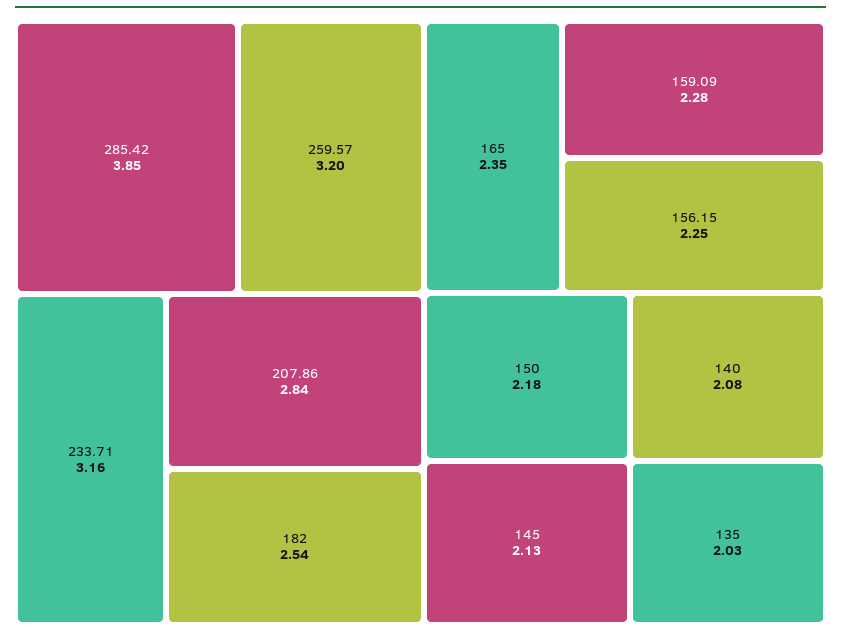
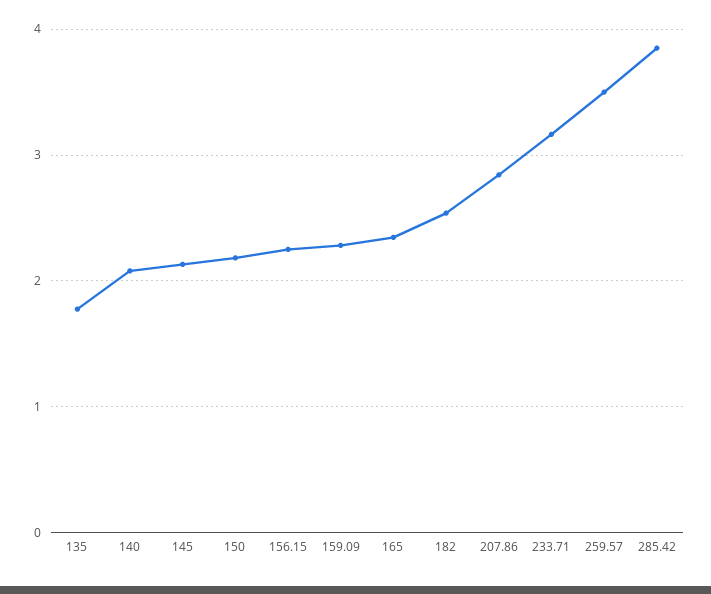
  {
    "285.42": 3.85,
-   "259.57": 3.2,
+   "259.57": 3.5,
    "233.71": 3.16,
    "207.86": 2.84,
    "182": 2.54,
    "165": 2.35,
    "159.09": 2.28,
    "156.15": 2.25,
    "150": 2.18,
    "145": 2.13,
    "140": 2.08,
-   "135": 2.03
+   "135": 1.8
  }

